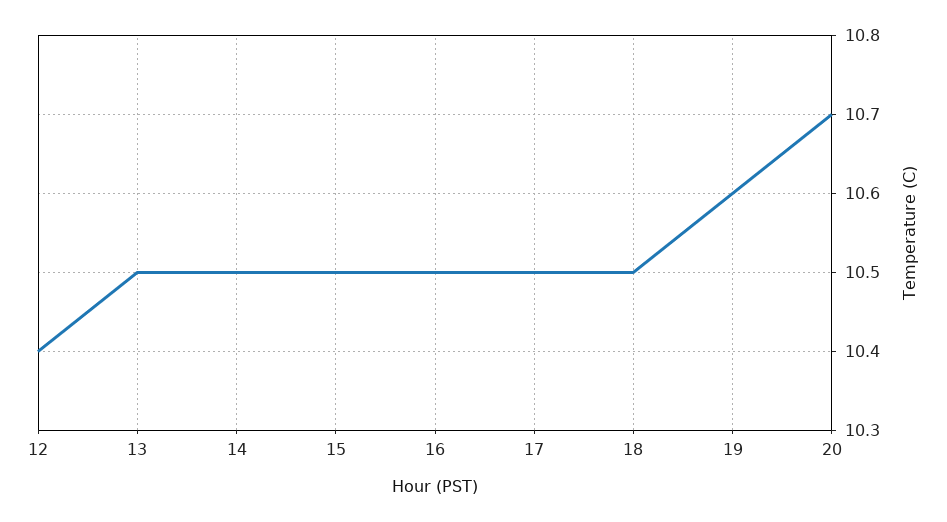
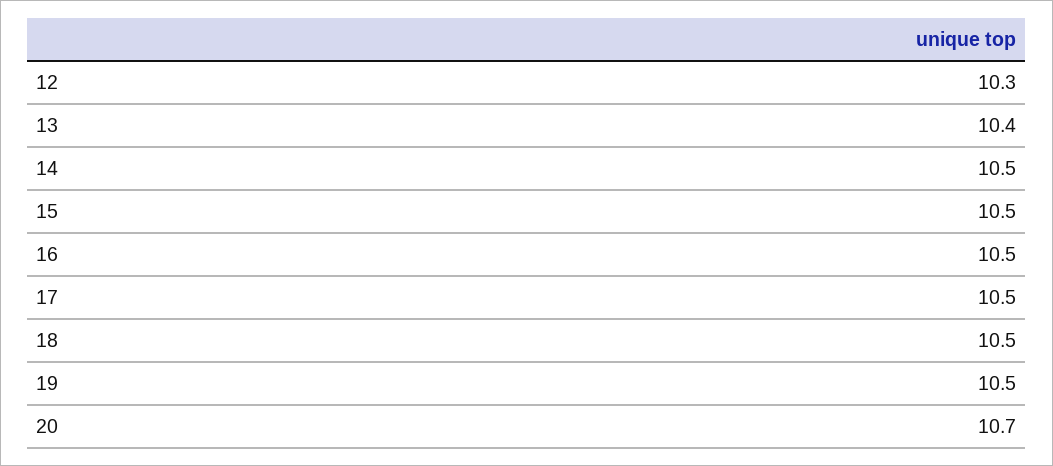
  {
-   "12": 10.4,
+   "12": 10.3,
-   "13": 10.5,
+   "13": 10.4,
    "14": 10.5,
    "15": 10.5,
    "16": 10.5,
    "17": 10.5,
    "18": 10.5,
-   "19": 10.6,
+   "19": 10.5,
    "20": 10.7
  }

